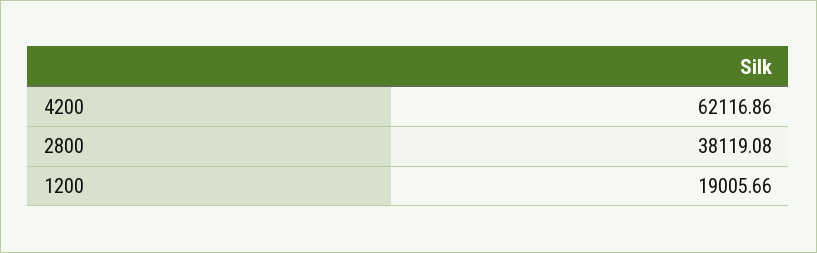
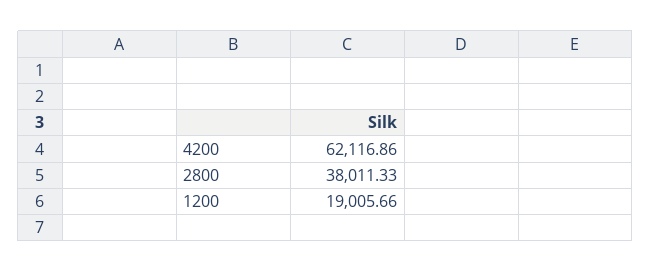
  {
    "4200": 62116.86,
-   "2800": 38119.08,
+   "2800": 38011.33,
    "1200": 19005.66
  }

